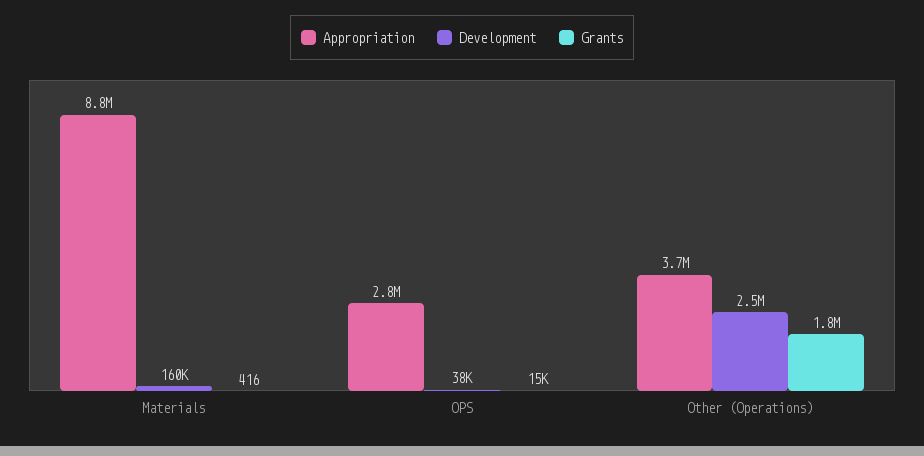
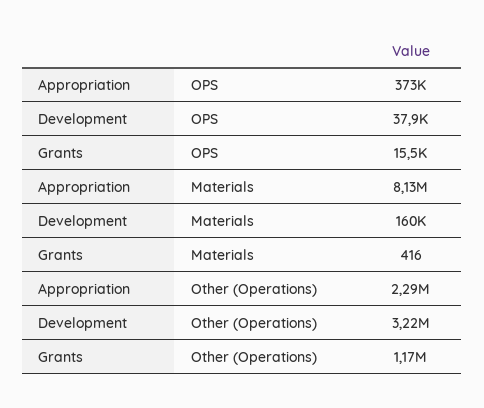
  {
    "Appropriation": {
-     "Materials": 8800000,
+     "Materials": 8130000,
-     "OPS": 2800000,
+     "OPS": 373000,
-     "Other (Operations)": 3700000
+     "Other (Operations)": 2290000
    },
    "Development": {
      "Materials": 160000,
      "OPS": 37900,
-     "Other (Operations)": 2500000
+     "Other (Operations)": 3220000
    },
    "Grants": {
      "Materials": 416,
      "OPS": 15500,
-     "Other (Operations)": 1800000
+     "Other (Operations)": 1170000
    }
  }

